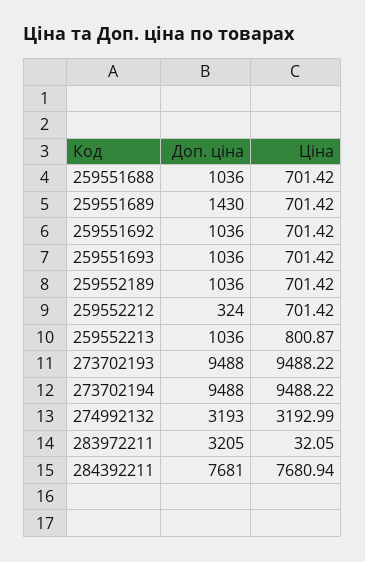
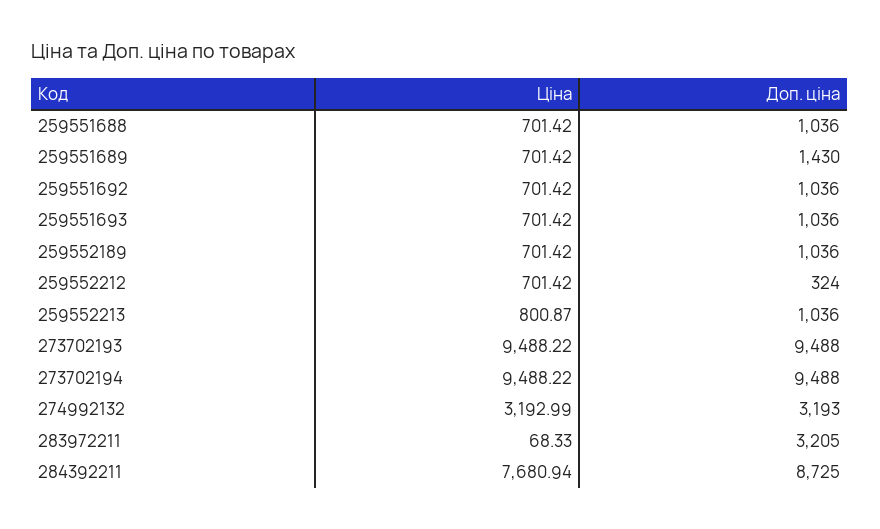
  {
    "Доп. ціна": {
      "259551688": 1036,
      "259551689": 1430,
      "259551692": 1036,
      "259551693": 1036,
      "259552189": 1036,
      "259552212": 324,
      "259552213": 1036,
      "273702193": 9488,
      "273702194": 9488,
      "274992132": 3193,
      "283972211": 3205,
-     "284392211": 7681
+     "284392211": 8725
    },
    "Ціна": {
      "259551688": 701.42,
      "259551689": 701.42,
      "259551692": 701.42,
      "259551693": 701.42,
      "259552189": 701.42,
      "259552212": 701.42,
      "259552213": 800.87,
      "273702193": 9488.22,
      "273702194": 9488.22,
      "274992132": 3192.99,
-     "283972211": 32.05,
+     "283972211": 68.33,
      "284392211": 7680.94
    }
  }

